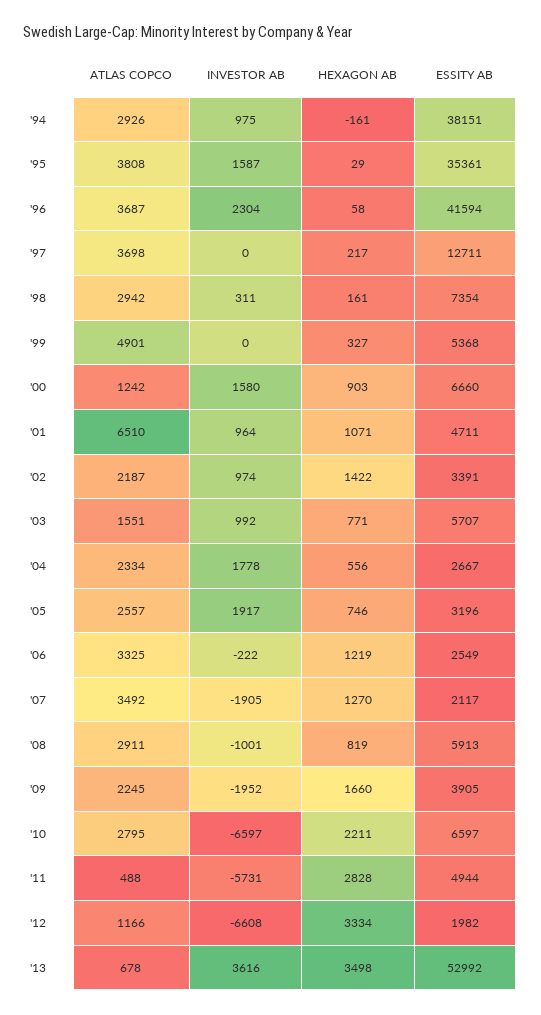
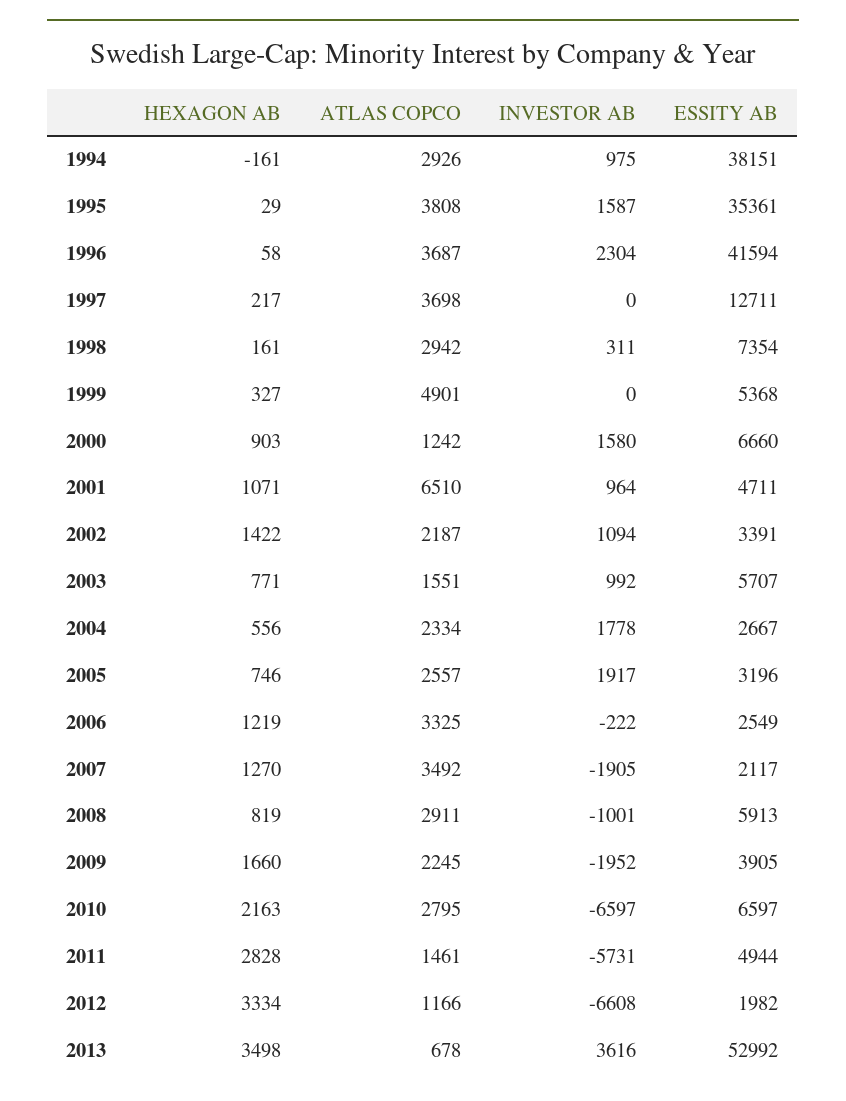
  {
    "ATLAS COPCO": {
      "'94": 2926,
      "'95": 3808,
      "'96": 3687,
      "'97": 3698,
      "'98": 2942,
      "'99": 4901,
      "'00": 1242,
      "'01": 6510,
      "'02": 2187,
      "'03": 1551,
      "'04": 2334,
      "'05": 2557,
      "'06": 3325,
      "'07": 3492,
      "'08": 2911,
      "'09": 2245,
      "'10": 2795,
-     "'11": 488,
+     "'11": 1461,
      "'12": 1166,
      "'13": 678
    },
    "INVESTOR AB": {
      "'94": 975,
      "'95": 1587,
      "'96": 2304,
      "'97": 0,
      "'98": 311,
      "'99": 0,
      "'00": 1580,
      "'01": 964,
-     "'02": 974,
+     "'02": 1094,
      "'03": 992,
      "'04": 1778,
      "'05": 1917,
      "'06": -222,
      "'07": -1905,
      "'08": -1001,
      "'09": -1952,
      "'10": -6597,
      "'11": -5731,
      "'12": -6608,
      "'13": 3616
    },
    "HEXAGON AB": {
      "'94": -161,
      "'95": 29,
      "'96": 58,
      "'97": 217,
      "'98": 161,
      "'99": 327,
      "'00": 903,
      "'01": 1071,
      "'02": 1422,
      "'03": 771,
      "'04": 556,
      "'05": 746,
      "'06": 1219,
      "'07": 1270,
      "'08": 819,
      "'09": 1660,
-     "'10": 2211,
+     "'10": 2163,
      "'11": 2828,
      "'12": 3334,
      "'13": 3498
    },
    "ESSITY AB": {
      "'94": 38151,
      "'95": 35361,
      "'96": 41594,
      "'97": 12711,
      "'98": 7354,
      "'99": 5368,
      "'00": 6660,
      "'01": 4711,
      "'02": 3391,
      "'03": 5707,
      "'04": 2667,
      "'05": 3196,
      "'06": 2549,
      "'07": 2117,
      "'08": 5913,
      "'09": 3905,
      "'10": 6597,
      "'11": 4944,
      "'12": 1982,
      "'13": 52992
    }
  }

